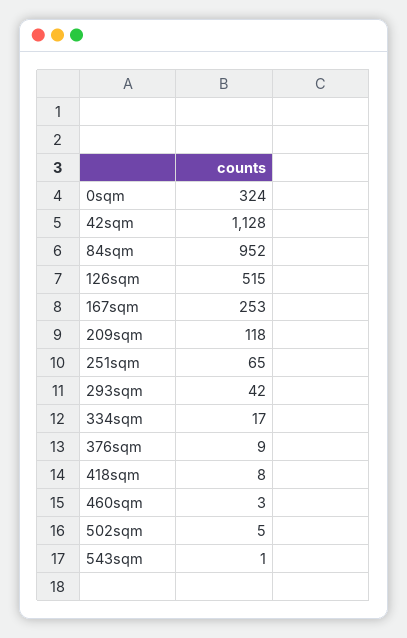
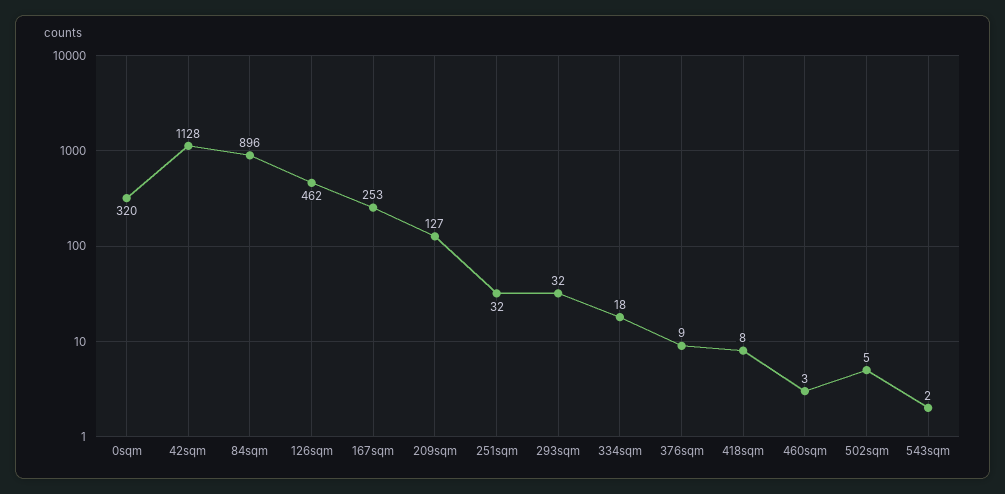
  {
-   "0sqm": 324,
+   "0sqm": 320,
    "42sqm": 1128,
-   "84sqm": 952,
+   "84sqm": 896,
-   "126sqm": 515,
+   "126sqm": 462,
    "167sqm": 253,
-   "209sqm": 118,
+   "209sqm": 127,
-   "251sqm": 65,
+   "251sqm": 32,
-   "293sqm": 42,
+   "293sqm": 32,
-   "334sqm": 17,
+   "334sqm": 18,
    "376sqm": 9,
    "418sqm": 8,
    "460sqm": 3,
    "502sqm": 5,
-   "543sqm": 1
+   "543sqm": 2
  }

